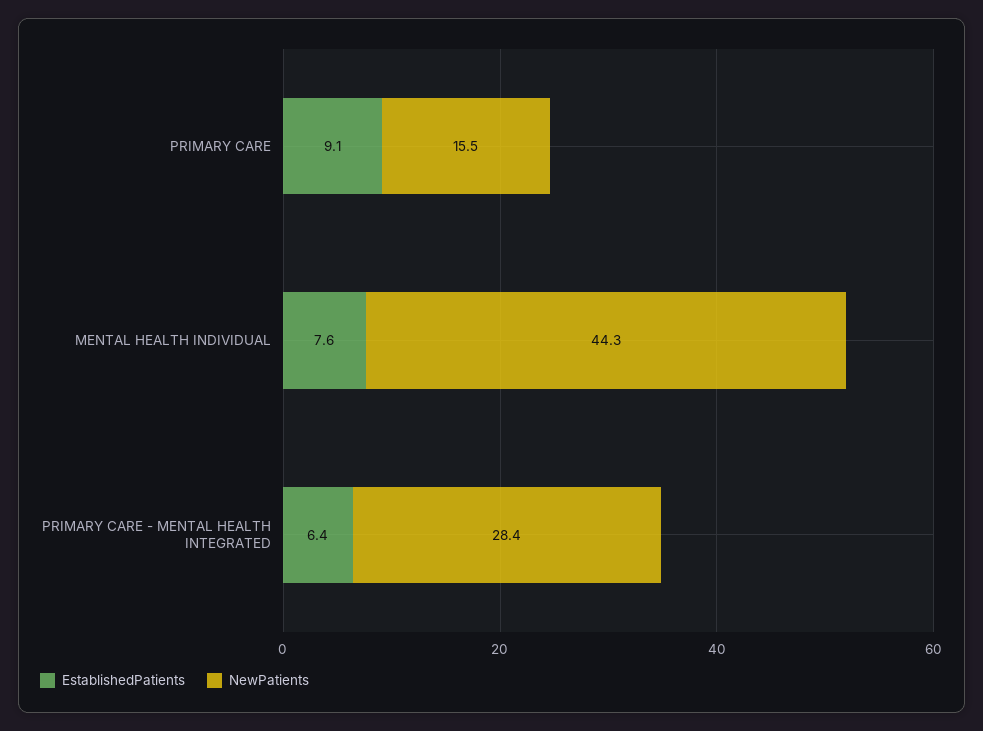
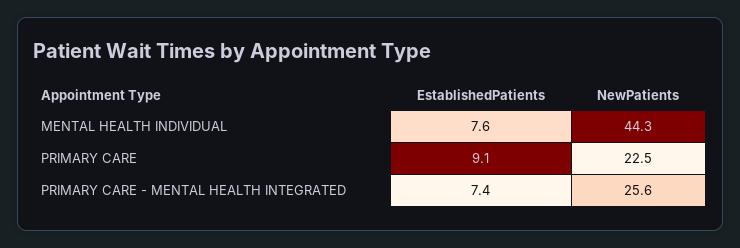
  {
    "EstablishedPatients": {
      "PRIMARY CARE": 9.1,
      "MENTAL HEALTH INDIVIDUAL": 7.6,
-     "PRIMARY CARE - MENTAL HEALTH INTEGRATED": 6.4
+     "PRIMARY CARE - MENTAL HEALTH INTEGRATED": 7.4
    },
    "NewPatients": {
-     "PRIMARY CARE": 15.5,
+     "PRIMARY CARE": 22.5,
      "MENTAL HEALTH INDIVIDUAL": 44.3,
-     "PRIMARY CARE - MENTAL HEALTH INTEGRATED": 28.4
+     "PRIMARY CARE - MENTAL HEALTH INTEGRATED": 25.6
    }
  }

